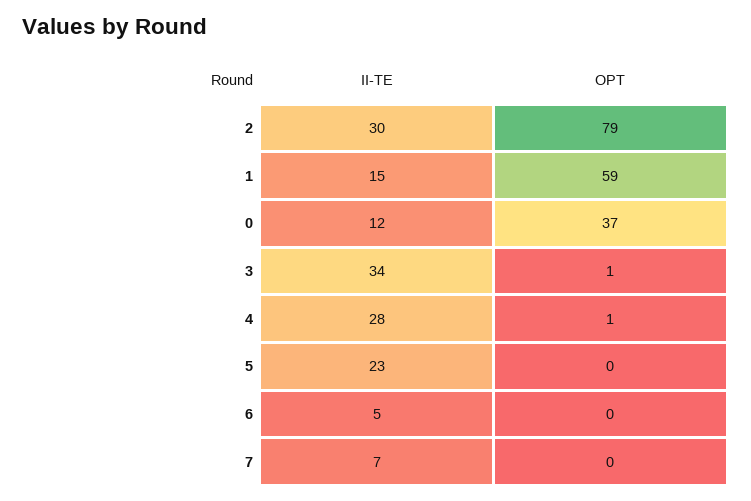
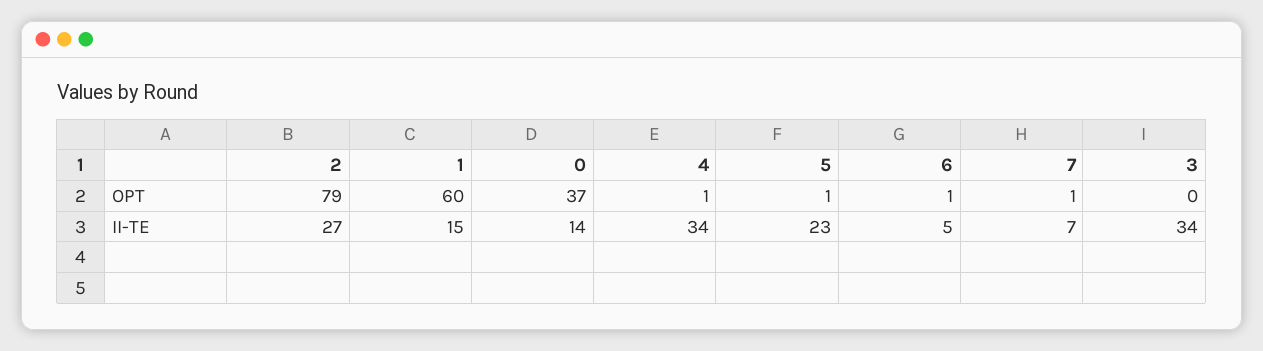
  {
    "II-TE": {
-     "2": 30,
+     "2": 27,
      "1": 15,
-     "0": 12,
+     "0": 14,
      "3": 34,
-     "4": 28,
+     "4": 34,
      "5": 23,
      "6": 5,
      "7": 7
    },
    "OPT": {
      "2": 79,
-     "1": 59,
+     "1": 60,
      "0": 37,
-     "3": 1,
+     "3": 0,
      "4": 1,
-     "5": 0,
+     "5": 1,
-     "6": 0,
+     "6": 1,
-     "7": 0
+     "7": 1
    }
  }

